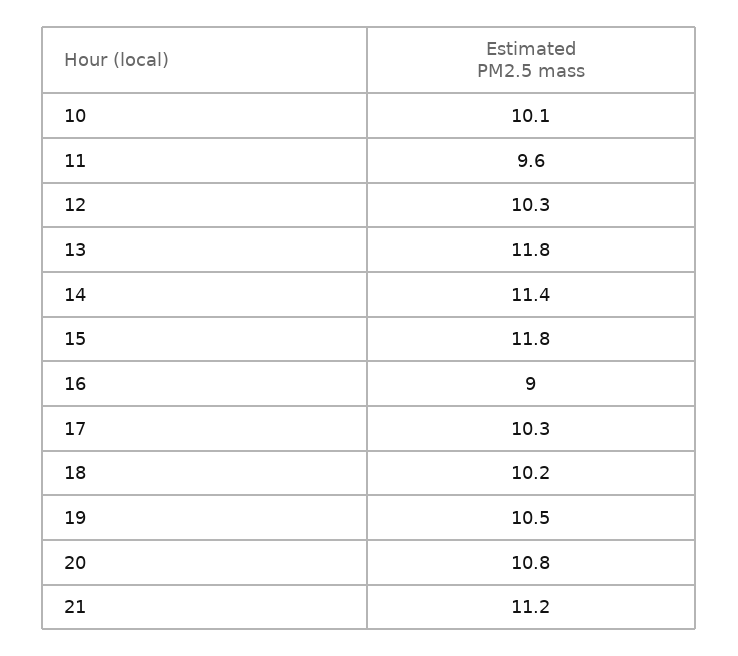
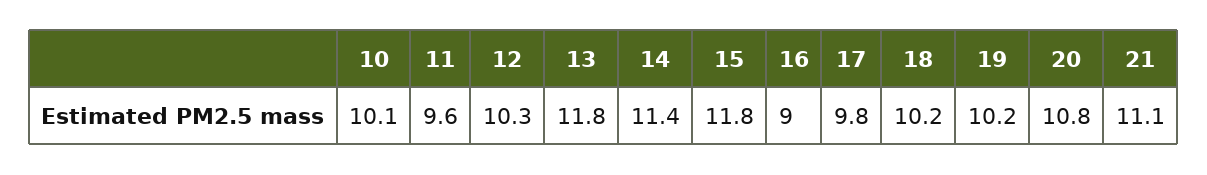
  {
    "10": 10.1,
    "11": 9.6,
    "12": 10.3,
    "13": 11.8,
    "14": 11.4,
    "15": 11.8,
    "16": 9,
-   "17": 10.3,
+   "17": 9.8,
    "18": 10.2,
-   "19": 10.5,
+   "19": 10.2,
    "20": 10.8,
-   "21": 11.2
+   "21": 11.1
  }

